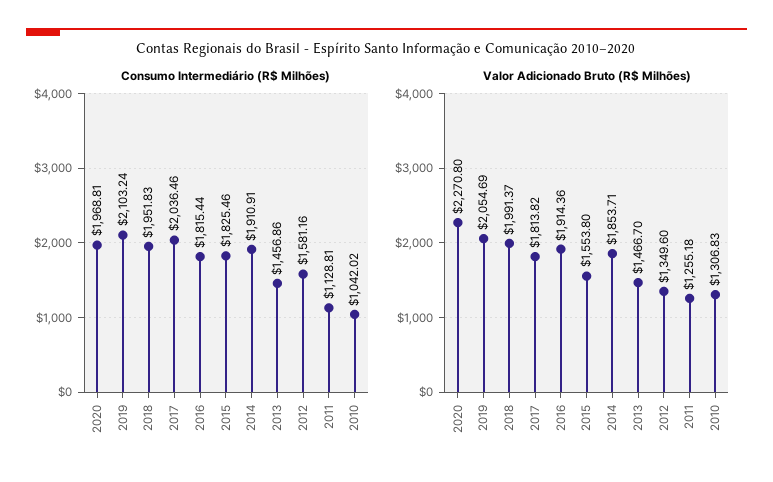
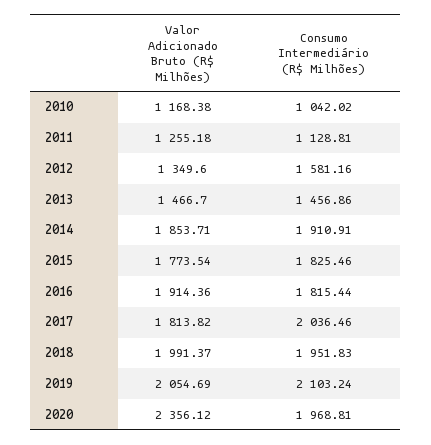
  {
    "Consumo Intermediário (R$ Milhões)": {
      "2020": 1968.81,
      "2019": 2103.24,
      "2018": 1951.83,
      "2017": 2036.46,
      "2016": 1815.44,
      "2015": 1825.46,
      "2014": 1910.91,
      "2013": 1456.86,
      "2012": 1581.16,
      "2011": 1128.81,
      "2010": 1042.02
    },
    "Valor Adicionado Bruto (R$ Milhões)": {
-     "2020": 2270.8,
+     "2020": 2356.12,
      "2019": 2054.69,
      "2018": 1991.37,
      "2017": 1813.82,
      "2016": 1914.36,
-     "2015": 1553.8,
+     "2015": 1773.54,
      "2014": 1853.71,
      "2013": 1466.7,
      "2012": 1349.6,
      "2011": 1255.18,
-     "2010": 1306.83
+     "2010": 1168.38
    }
  }

